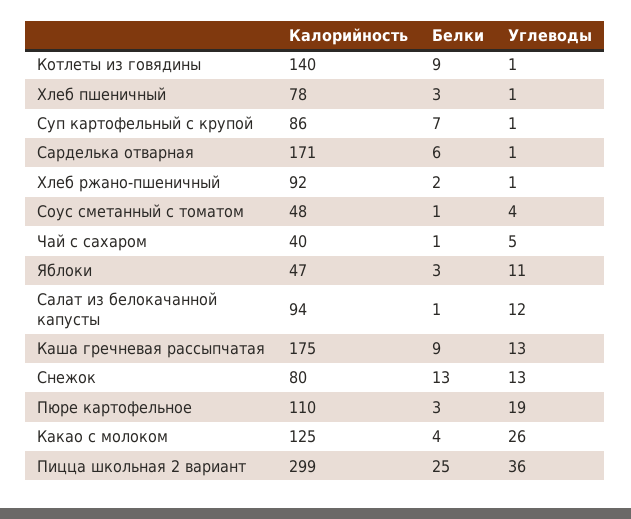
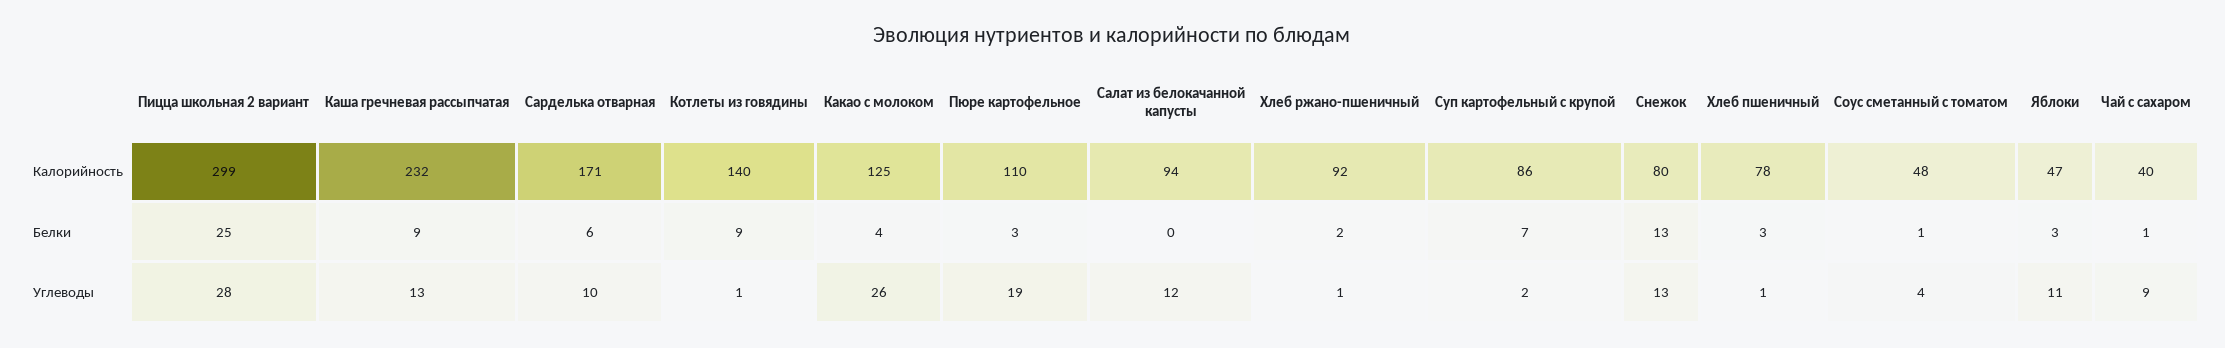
  {
    "Калорийность": {
      "Котлеты из говядины": 140,
      "Хлеб пшеничный": 78,
      "Суп картофельный с крупой": 86,
      "Сарделька отварная": 171,
      "Хлеб ржано-пшеничный": 92,
      "Соус сметанный с томатом": 48,
      "Чай с сахаром": 40,
      "Яблоки": 47,
      "Салат из белокачанной капусты": 94,
-     "Каша гречневая рассыпчатая": 175,
+     "Каша гречневая рассыпчатая": 232,
      "Снежок": 80,
      "Пюре картофельное": 110,
      "Какао с молоком": 125,
      "Пицца школьная 2 вариант": 299
    },
    "Белки": {
      "Котлеты из говядины": 9,
      "Хлеб пшеничный": 3,
      "Суп картофельный с крупой": 7,
      "Сарделька отварная": 6,
      "Хлеб ржано-пшеничный": 2,
      "Соус сметанный с томатом": 1,
      "Чай с сахаром": 1,
      "Яблоки": 3,
-     "Салат из белокачанной капусты": 1,
+     "Салат из белокачанной капусты": 0,
      "Каша гречневая рассыпчатая": 9,
      "Снежок": 13,
      "Пюре картофельное": 3,
      "Какао с молоком": 4,
      "Пицца школьная 2 вариант": 25
    },
    "Углеводы": {
      "Котлеты из говядины": 1,
      "Хлеб пшеничный": 1,
-     "Суп картофельный с крупой": 1,
+     "Суп картофельный с крупой": 2,
-     "Сарделька отварная": 1,
+     "Сарделька отварная": 10,
      "Хлеб ржано-пшеничный": 1,
      "Соус сметанный с томатом": 4,
-     "Чай с сахаром": 5,
+     "Чай с сахаром": 9,
      "Яблоки": 11,
      "Салат из белокачанной капусты": 12,
      "Каша гречневая рассыпчатая": 13,
      "Снежок": 13,
      "Пюре картофельное": 19,
      "Какао с молоком": 26,
-     "Пицца школьная 2 вариант": 36
+     "Пицца школьная 2 вариант": 28
    }
  }

